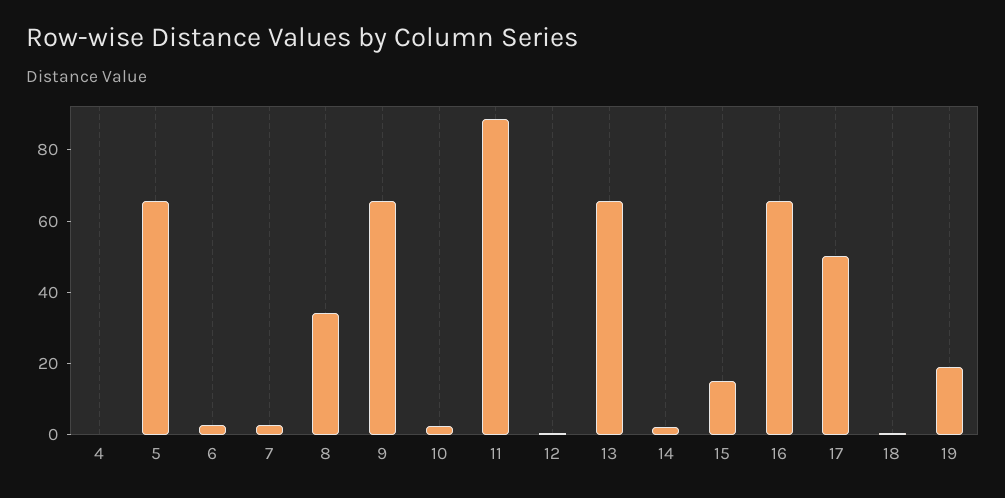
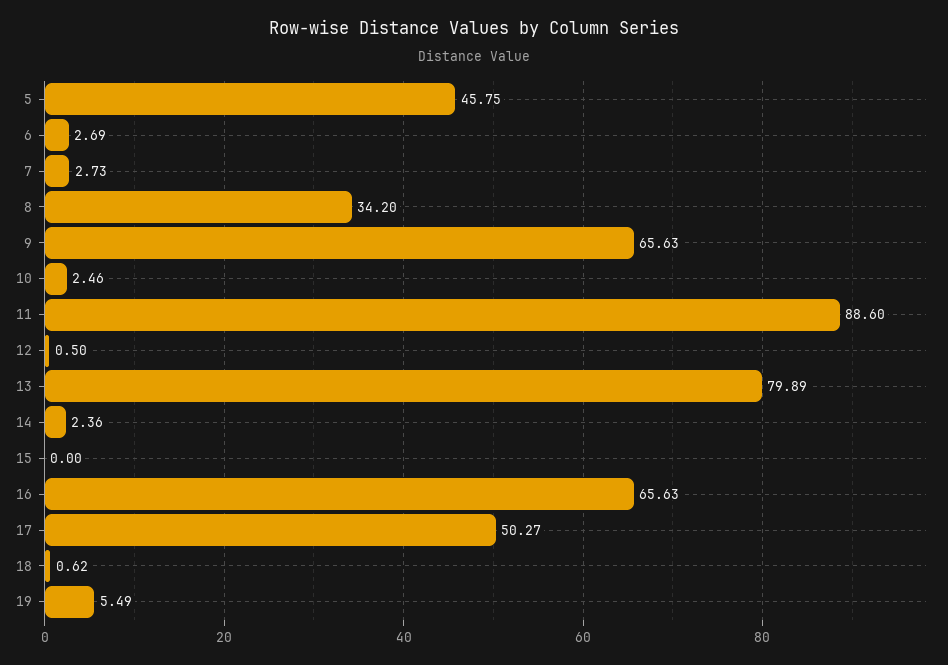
  {
-   "4": 0,
-   "5": 65,
+   "5": 45.75,
    "6": 2.69,
    "7": 2.73,
    "8": 34.2,
    "9": 65.63,
    "10": 2.46,
    "11": 88.6,
    "12": 0.5,
-   "13": 65,
+   "13": 79.89,
    "14": 2.36,
-   "15": 15,
+   "15": 0,
    "16": 65.63,
    "17": 50.27,
    "18": 0.62,
-   "19": 20
+   "19": 5.49
  }

